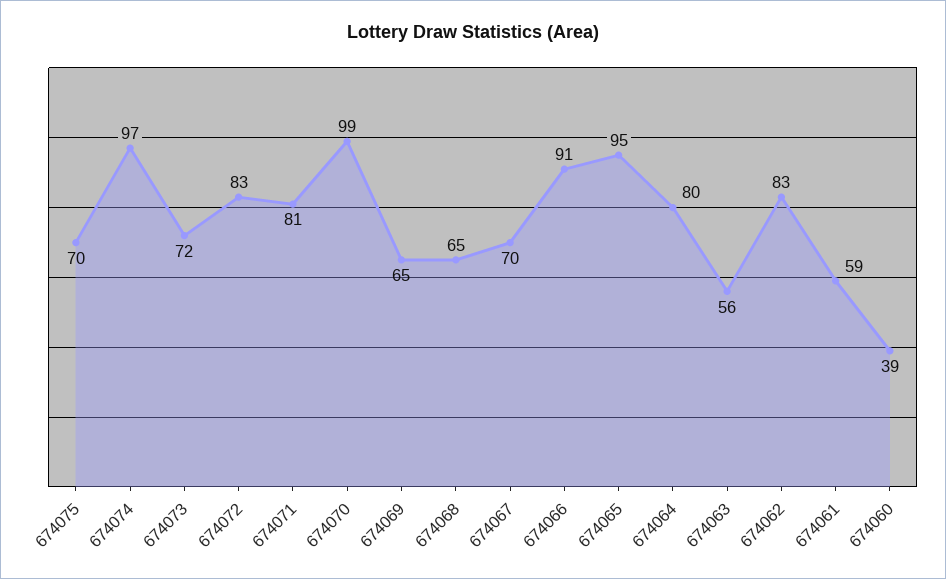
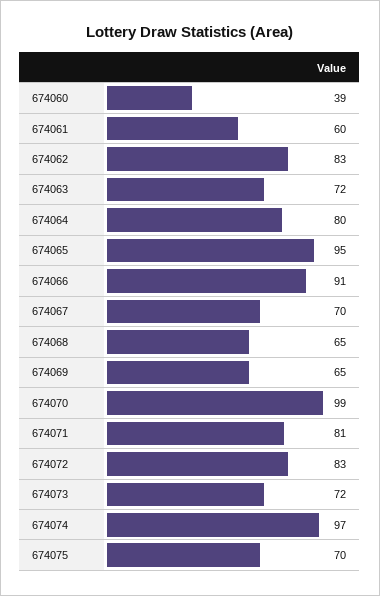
  {
    "674075": 70,
    "674074": 97,
    "674073": 72,
    "674072": 83,
    "674071": 81,
    "674070": 99,
    "674069": 65,
    "674068": 65,
    "674067": 70,
    "674066": 91,
    "674065": 95,
    "674064": 80,
-   "674063": 56,
+   "674063": 72,
    "674062": 83,
-   "674061": 59,
+   "674061": 60,
    "674060": 39
  }

